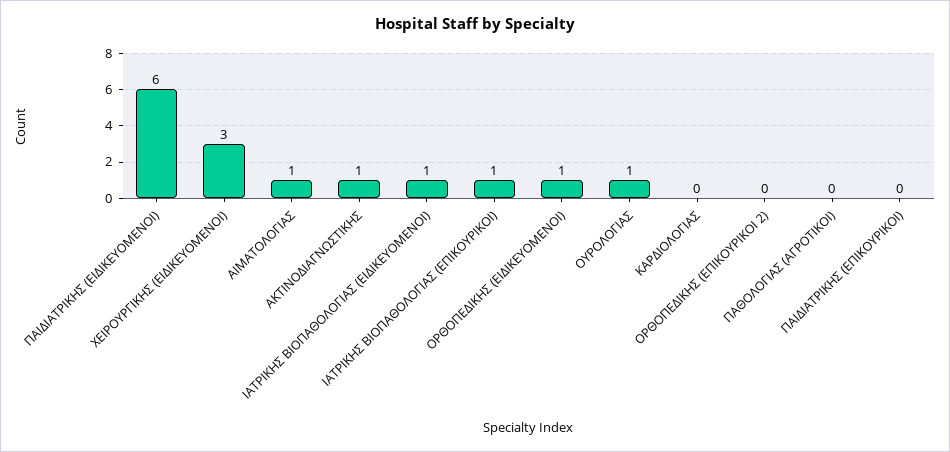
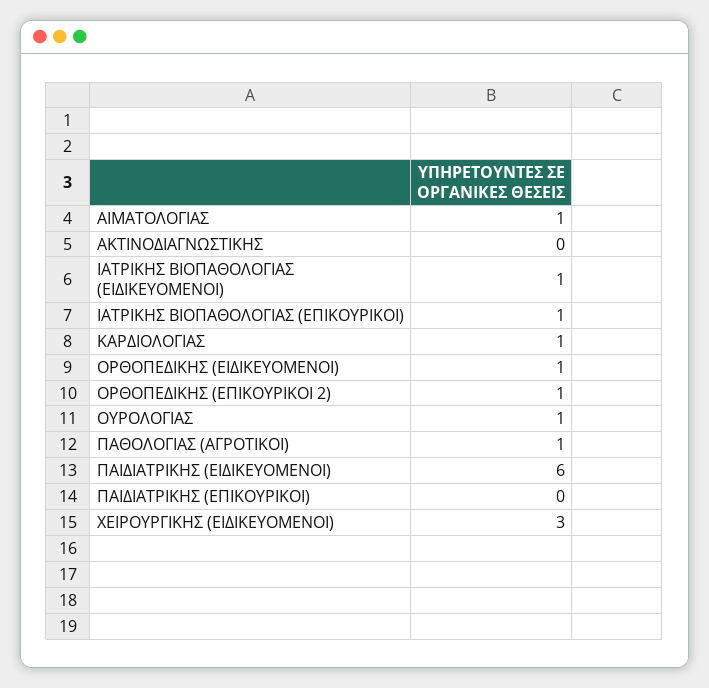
  {
    "ΠΑΙΔΙΑΤΡΙΚΗΣ (ΕΙΔΙΚΕΥΟΜΕΝΟΙ)": 6,
    "ΧΕΙΡΟΥΡΓΙΚΗΣ (ΕΙΔΙΚΕΥΟΜΕΝΟΙ)": 3,
    "ΑΙΜΑΤΟΛΟΓΙΑΣ": 1,
-   "ΑΚΤΙΝΟΔΙΑΓΝΩΣΤΙΚΗΣ": 1,
+   "ΑΚΤΙΝΟΔΙΑΓΝΩΣΤΙΚΗΣ": 0,
    "ΙΑΤΡΙΚΗΣ ΒΙΟΠΑΘΟΛΟΓΙΑΣ (ΕΙΔΙΚΕΥΟΜΕΝΟΙ)": 1,
    "ΙΑΤΡΙΚΗΣ ΒΙΟΠΑΘΟΛΟΓΙΑΣ (ΕΠΙΚΟΥΡΙΚΟΙ)": 1,
    "ΟΡΘΟΠΕΔΙΚΗΣ (ΕΙΔΙΚΕΥΟΜΕΝΟΙ)": 1,
    "ΟΥΡΟΛΟΓΙΑΣ": 1,
-   "ΚΑΡΔΙΟΛΟΓΙΑΣ": 0,
+   "ΚΑΡΔΙΟΛΟΓΙΑΣ": 1,
-   "ΟΡΘΟΠΕΔΙΚΗΣ (ΕΠΙΚΟΥΡΙΚΟΙ 2)": 0,
+   "ΟΡΘΟΠΕΔΙΚΗΣ (ΕΠΙΚΟΥΡΙΚΟΙ 2)": 1,
-   "ΠΑΘΟΛΟΓΙΑΣ (ΑΓΡΟΤΙΚΟΙ)": 0,
+   "ΠΑΘΟΛΟΓΙΑΣ (ΑΓΡΟΤΙΚΟΙ)": 1,
    "ΠΑΙΔΙΑΤΡΙΚΗΣ (ΕΠΙΚΟΥΡΙΚΟΙ)": 0
  }

